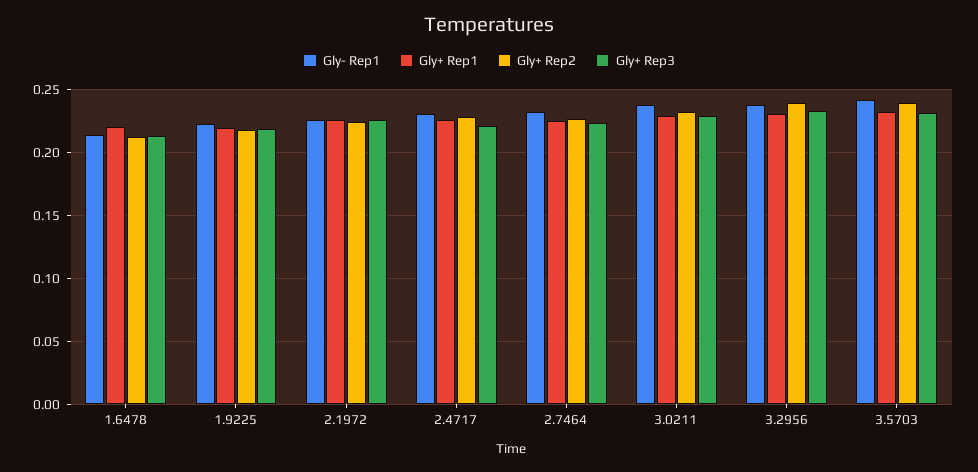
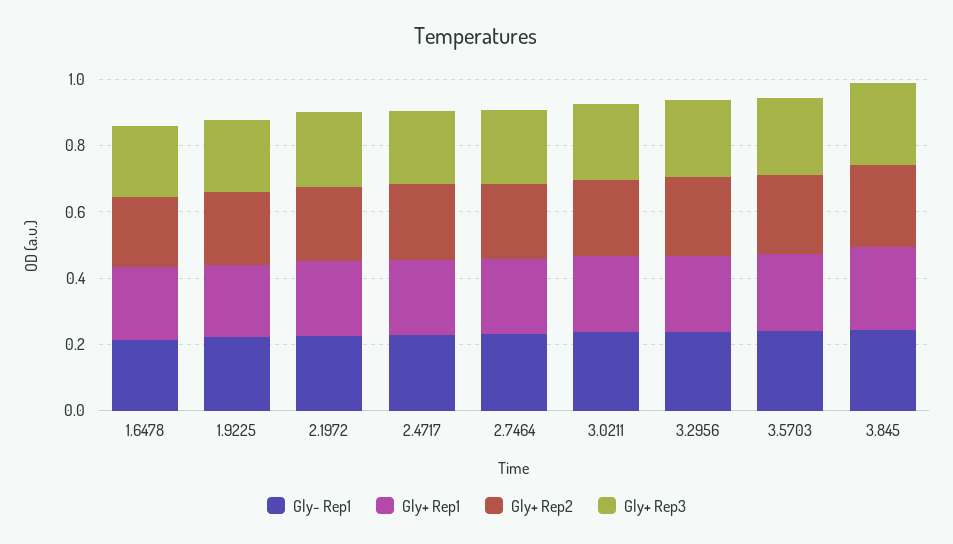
  {
    "Gly- Rep1": {
      "1.6478": 0.215,
      "1.9225": 0.22,
      "2.1972": 0.225,
      "2.4717": 0.23,
      "2.7464": 0.23,
      "3.0211": 0.235,
      "3.2956": 0.235,
-     "3.5703": 0.24
+     "3.5703": 0.24,
+     "3.845": 0.25
    },
    "Gly+ Rep1": {
      "1.6478": 0.22,
      "1.9225": 0.22,
      "2.1972": 0.225,
      "2.4717": 0.225,
      "2.7464": 0.225,
      "3.0211": 0.23,
      "3.2956": 0.23,
-     "3.5703": 0.23
+     "3.5703": 0.23,
+     "3.845": 0.25
    },
    "Gly+ Rep2": {
      "1.6478": 0.21,
      "1.9225": 0.22,
      "2.1972": 0.225,
      "2.4717": 0.23,
      "2.7464": 0.225,
      "3.0211": 0.23,
      "3.2956": 0.24,
-     "3.5703": 0.24
+     "3.5703": 0.24,
+     "3.845": 0.25
    },
    "Gly+ Rep3": {
      "1.6478": 0.215,
      "1.9225": 0.22,
      "2.1972": 0.225,
      "2.4717": 0.22,
      "2.7464": 0.225,
      "3.0211": 0.23,
      "3.2956": 0.235,
-     "3.5703": 0.23
+     "3.5703": 0.23,
+     "3.845": 0.25
    }
  }

